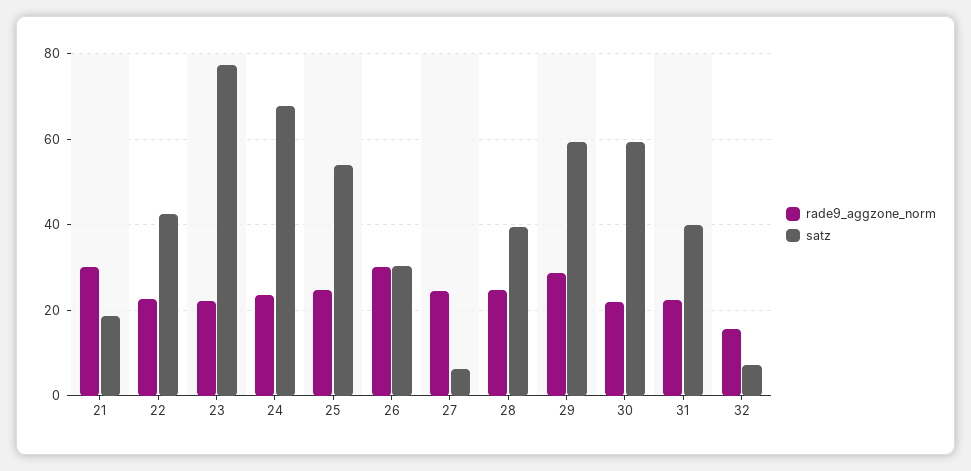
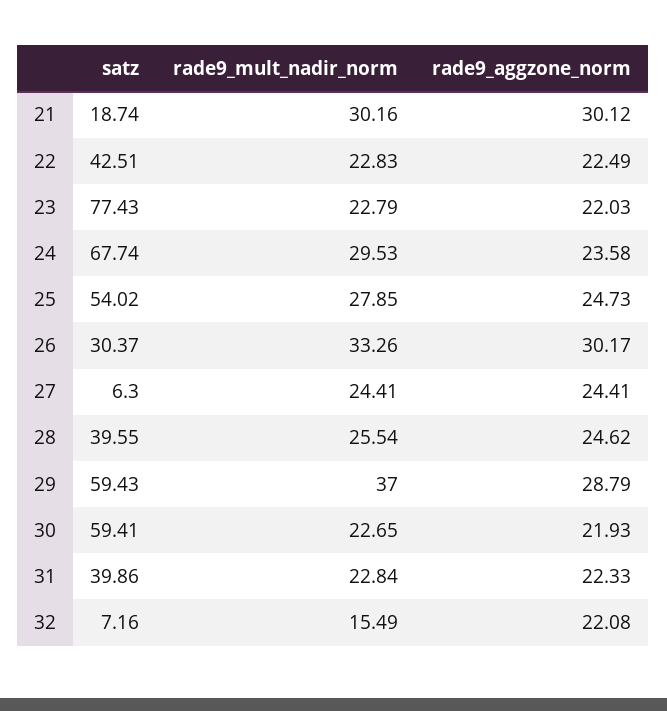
  {
    "rade9_aggzone_norm": {
      "21": 30.12,
      "22": 22.49,
      "23": 22.03,
      "24": 23.58,
      "25": 24.73,
      "26": 30.17,
      "27": 24.41,
      "28": 24.62,
      "29": 28.79,
      "30": 21.93,
      "31": 22.33,
-     "32": 16
+     "32": 22.08
    },
    "satz": {
      "21": 18.74,
      "22": 42.51,
      "23": 77.43,
      "24": 67.74,
      "25": 54.02,
      "26": 30.37,
      "27": 6.3,
      "28": 39.55,
      "29": 59.43,
      "30": 59.41,
      "31": 39.86,
      "32": 7.16
-   }
+   },
+   "rade9_mult_nadir_norm": {
+     "21": 30.16,
+     "22": 22.83,
+     "23": 22.79,
+     "24": 29.53,
+     "25": 27.85,
+     "26": 33.26,
+     "27": 24.41,
+     "28": 25.54,
+     "29": 37,
+     "30": 22.65,
+     "31": 22.84,
+     "32": 15.49
+   }
  }

